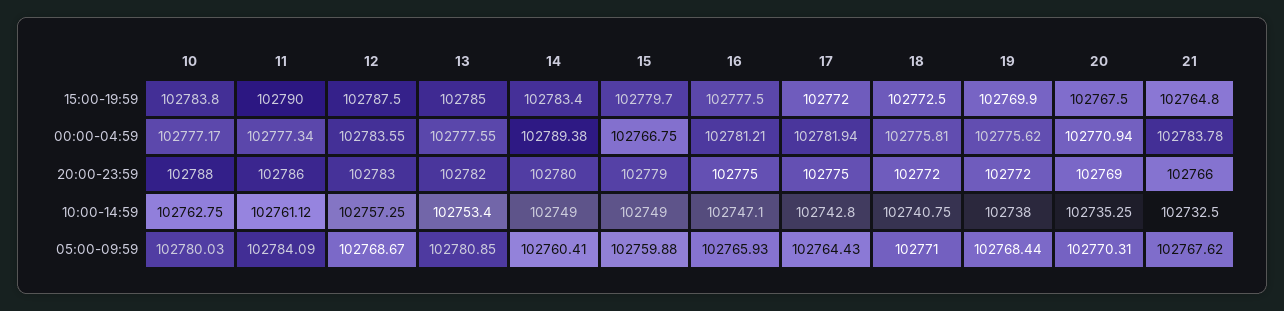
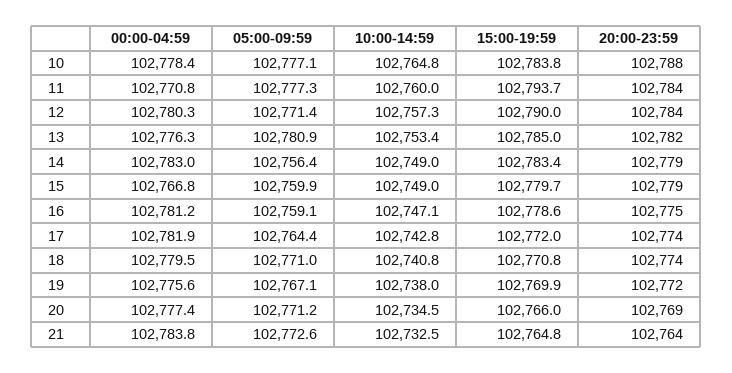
  {
    "10": {
      "15:00-19:59": 102783.8,
-     "00:00-04:59": 102777.17,
+     "00:00-04:59": 102778.4,
      "20:00-23:59": 102788,
-     "10:00-14:59": 102762.75,
+     "10:00-14:59": 102764.8,
-     "05:00-09:59": 102780.03
+     "05:00-09:59": 102777.1
    },
    "11": {
-     "15:00-19:59": 102790,
+     "15:00-19:59": 102793.7,
-     "00:00-04:59": 102777.34,
+     "00:00-04:59": 102770.8,
-     "20:00-23:59": 102786,
+     "20:00-23:59": 102784,
-     "10:00-14:59": 102761.12,
+     "10:00-14:59": 102760,
-     "05:00-09:59": 102784.09
+     "05:00-09:59": 102777.3
    },
    "12": {
-     "15:00-19:59": 102787.5,
+     "15:00-19:59": 102790,
-     "00:00-04:59": 102783.55,
+     "00:00-04:59": 102780.3,
-     "20:00-23:59": 102783,
+     "20:00-23:59": 102784,
      "10:00-14:59": 102757.25,
-     "05:00-09:59": 102768.67
+     "05:00-09:59": 102771.4
    },
    "13": {
      "15:00-19:59": 102785,
-     "00:00-04:59": 102777.55,
+     "00:00-04:59": 102776.3,
      "20:00-23:59": 102782,
      "10:00-14:59": 102753.4,
      "05:00-09:59": 102780.85
    },
    "14": {
      "15:00-19:59": 102783.4,
-     "00:00-04:59": 102789.38,
+     "00:00-04:59": 102783,
-     "20:00-23:59": 102780,
+     "20:00-23:59": 102779,
      "10:00-14:59": 102749,
-     "05:00-09:59": 102760.41
+     "05:00-09:59": 102756.4
    },
    "15": {
      "15:00-19:59": 102779.7,
      "00:00-04:59": 102766.75,
      "20:00-23:59": 102779,
      "10:00-14:59": 102749,
      "05:00-09:59": 102759.88
    },
    "16": {
-     "15:00-19:59": 102777.5,
+     "15:00-19:59": 102778.6,
      "00:00-04:59": 102781.21,
      "20:00-23:59": 102775,
      "10:00-14:59": 102747.1,
-     "05:00-09:59": 102765.93
+     "05:00-09:59": 102759.1
    },
    "17": {
      "15:00-19:59": 102772,
      "00:00-04:59": 102781.94,
-     "20:00-23:59": 102775,
+     "20:00-23:59": 102774,
      "10:00-14:59": 102742.8,
      "05:00-09:59": 102764.43
    },
    "18": {
-     "15:00-19:59": 102772.5,
+     "15:00-19:59": 102770.8,
-     "00:00-04:59": 102775.81,
+     "00:00-04:59": 102779.5,
-     "20:00-23:59": 102772,
+     "20:00-23:59": 102774,
      "10:00-14:59": 102740.75,
      "05:00-09:59": 102771
    },
    "19": {
      "15:00-19:59": 102769.9,
      "00:00-04:59": 102775.62,
      "20:00-23:59": 102772,
      "10:00-14:59": 102738,
-     "05:00-09:59": 102768.44
+     "05:00-09:59": 102767.1
    },
    "20": {
-     "15:00-19:59": 102767.5,
+     "15:00-19:59": 102766,
-     "00:00-04:59": 102770.94,
+     "00:00-04:59": 102777.4,
      "20:00-23:59": 102769,
-     "10:00-14:59": 102735.25,
+     "10:00-14:59": 102734.5,
-     "05:00-09:59": 102770.31
+     "05:00-09:59": 102771.2
    },
    "21": {
      "15:00-19:59": 102764.8,
      "00:00-04:59": 102783.78,
-     "20:00-23:59": 102766,
+     "20:00-23:59": 102764,
      "10:00-14:59": 102732.5,
-     "05:00-09:59": 102767.62
+     "05:00-09:59": 102772.6
    }
  }

